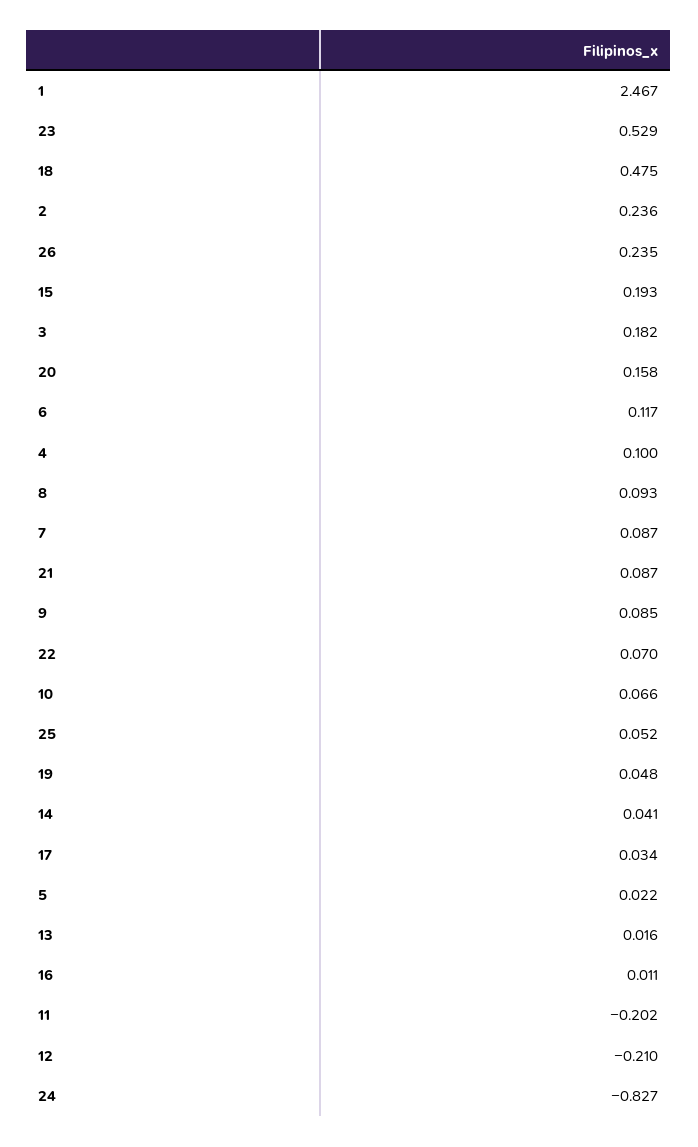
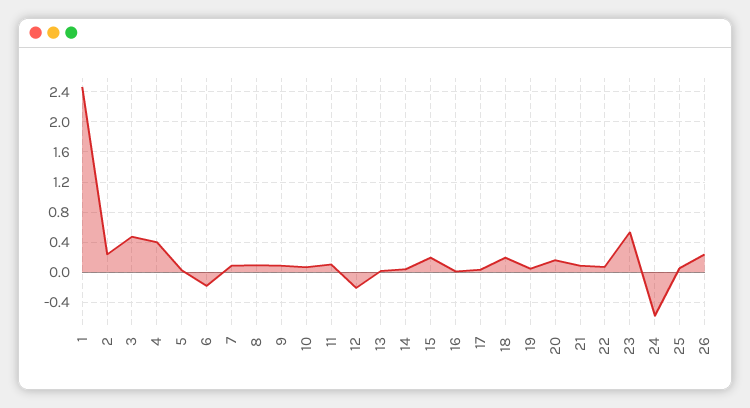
  {
    "1": 2.467,
    "23": 0.529,
-   "18": 0.475,
+   "18": 0.2,
    "2": 0.236,
    "26": 0.235,
    "15": 0.193,
-   "3": 0.182,
+   "3": 0.5,
    "20": 0.158,
-   "6": 0.117,
+   "6": -0.2,
-   "4": 0.1,
+   "4": 0.4,
    "8": 0.093,
    "7": 0.087,
    "21": 0.087,
    "9": 0.085,
    "22": 0.07,
    "10": 0.066,
    "25": 0.052,
    "19": 0.048,
    "14": 0.041,
    "17": 0.034,
    "5": 0.022,
    "13": 0.016,
    "16": 0.011,
-   "11": -0.202,
+   "11": 0.1,
    "12": -0.21,
-   "24": -0.827
+   "24": -0.6
  }

